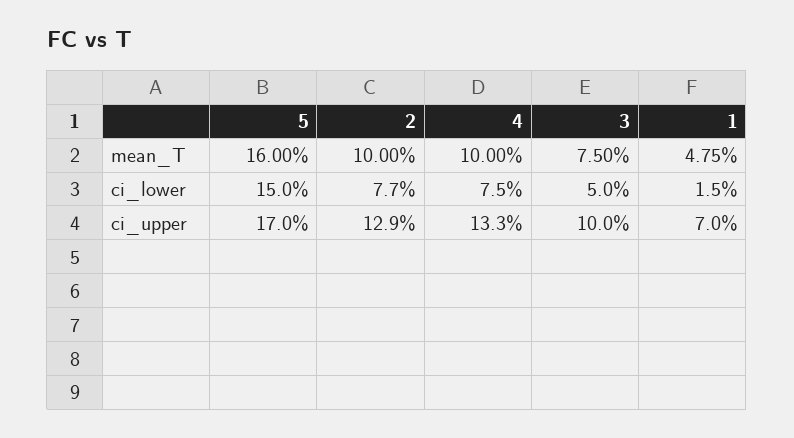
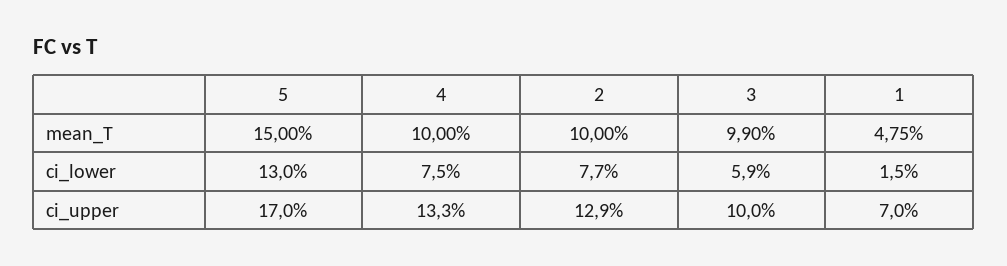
  {
    "5": {
-     "mean_T": 16,
+     "mean_T": 15,
-     "ci_lower": 15,
+     "ci_lower": 13,
      "ci_upper": 17
    },
    "2": {
      "mean_T": 10,
      "ci_lower": 7.7,
      "ci_upper": 12.9
    },
    "4": {
      "mean_T": 10,
      "ci_lower": 7.5,
      "ci_upper": 13.3
    },
    "3": {
-     "mean_T": 7.5,
+     "mean_T": 9.9,
-     "ci_lower": 5,
+     "ci_lower": 5.9,
      "ci_upper": 10
    },
    "1": {
      "mean_T": 4.75,
      "ci_lower": 1.5,
      "ci_upper": 7
    }
  }

